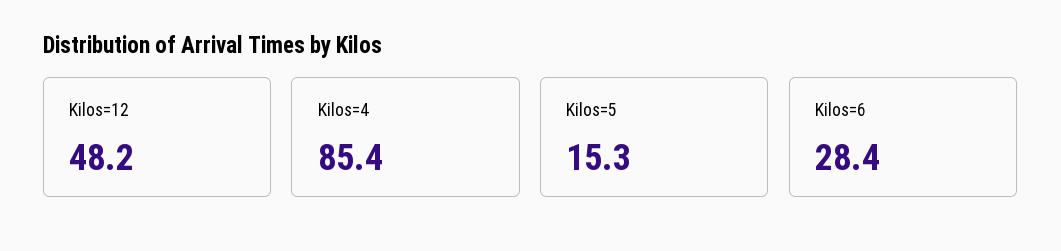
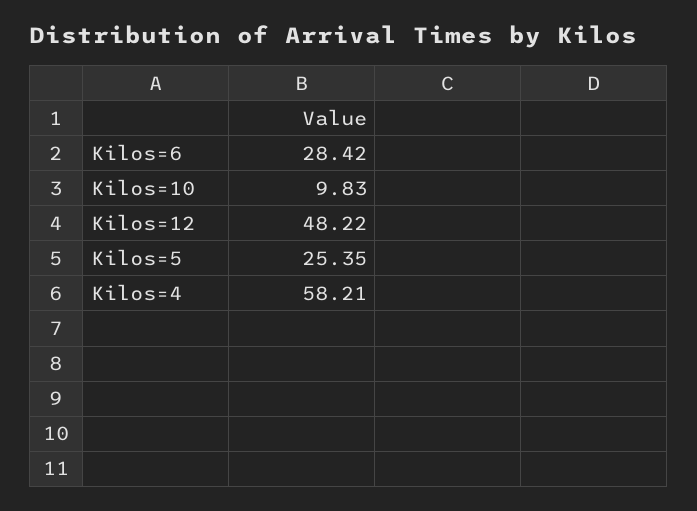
  {
    "Kilos=12": 48.22,
-   "Kilos=4": 85.4,
+   "Kilos=4": 58.21,
-   "Kilos=5": 15.3,
+   "Kilos=5": 25.35,
-   "Kilos=6": 28.42
+   "Kilos=6": 28.42,
+   "Kilos=10": 9.83
  }

